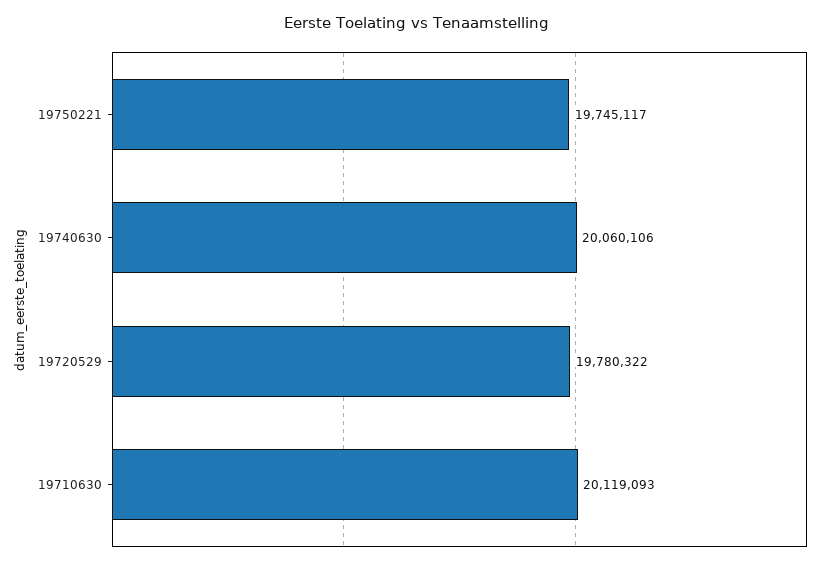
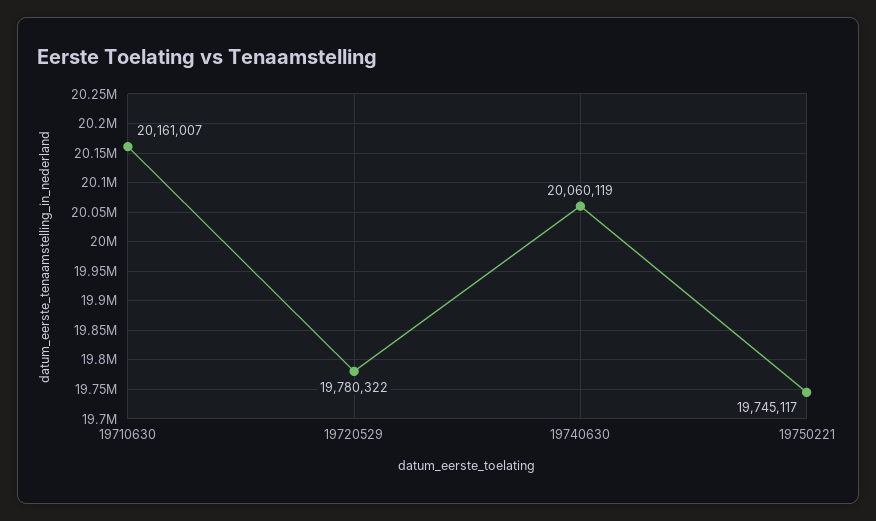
  {
    "19750221": 19745117,
-   "19740630": 20060106,
+   "19740630": 20060119,
    "19720529": 19780322,
-   "19710630": 20119093
+   "19710630": 20161007
  }

